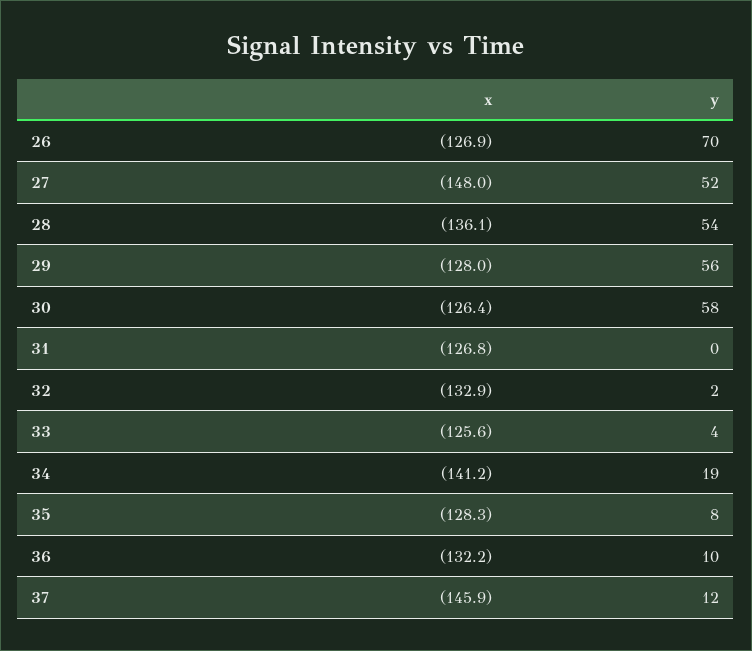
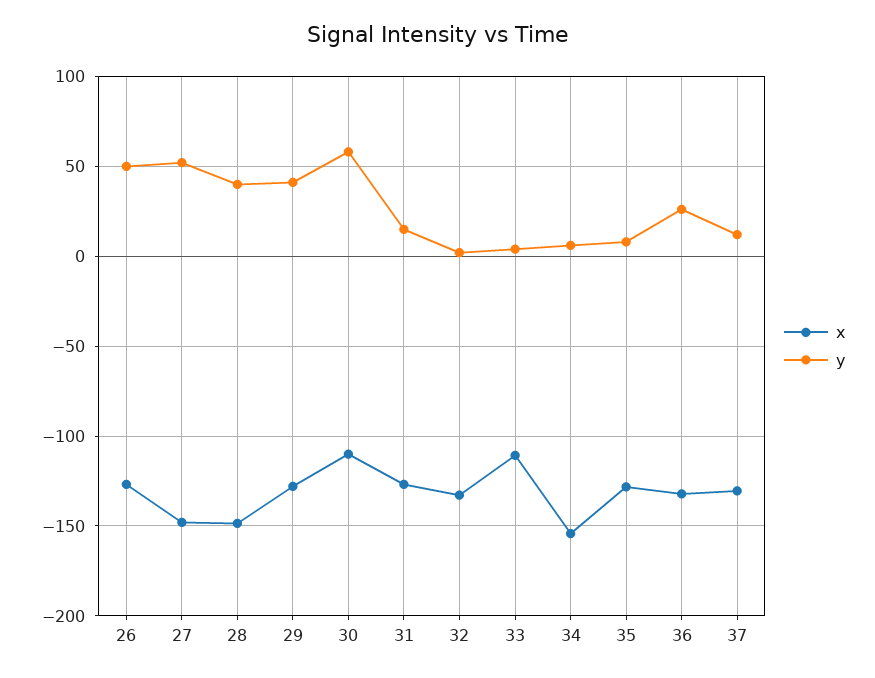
  {
    "x": {
      "26": -126.9,
      "27": -148,
-     "28": -136.1,
+     "28": -150,
      "29": -128,
-     "30": -126.4,
+     "30": -110,
      "31": -126.8,
      "32": -132.9,
-     "33": -125.6,
+     "33": -110,
-     "34": -141.2,
+     "34": -155,
      "35": -128.3,
      "36": -132.2,
-     "37": -145.9
+     "37": -130
    },
    "y": {
-     "26": 70,
+     "26": 50,
      "27": 52,
-     "28": 54,
+     "28": 40,
-     "29": 56,
+     "29": 40,
      "30": 58,
-     "31": 0,
+     "31": 15,
      "32": 2,
      "33": 4,
-     "34": 19,
+     "34": 5,
      "35": 8,
-     "36": 10,
+     "36": 25,
      "37": 12
    }
  }

